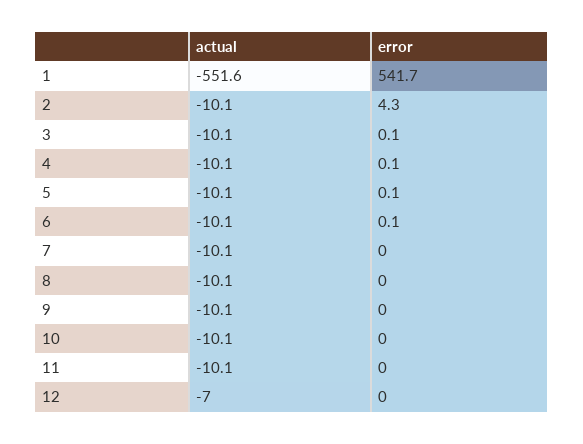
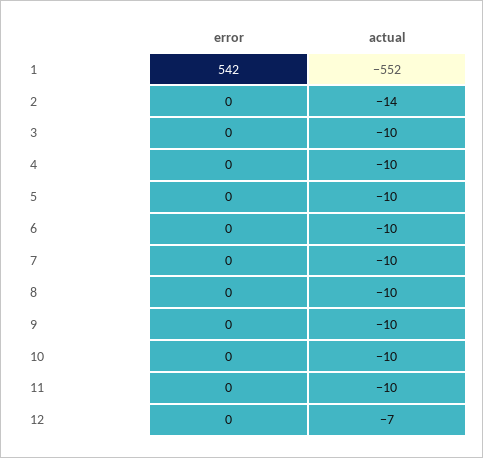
  {
    "actual": {
      "1": -551.6,
-     "2": -10.1,
+     "2": -14,
      "3": -10.1,
      "4": -10.1,
      "5": -10.1,
      "6": -10.1,
      "7": -10.1,
      "8": -10.1,
      "9": -10.1,
      "10": -10.1,
      "11": -10.1,
      "12": -7
    },
    "error": {
      "1": 541.7,
-     "2": 4.3,
+     "2": 0,
      "3": 0.1,
      "4": 0.1,
      "5": 0.1,
      "6": 0.1,
      "7": 0,
      "8": 0,
      "9": 0,
      "10": 0,
      "11": 0,
      "12": 0
    }
  }

